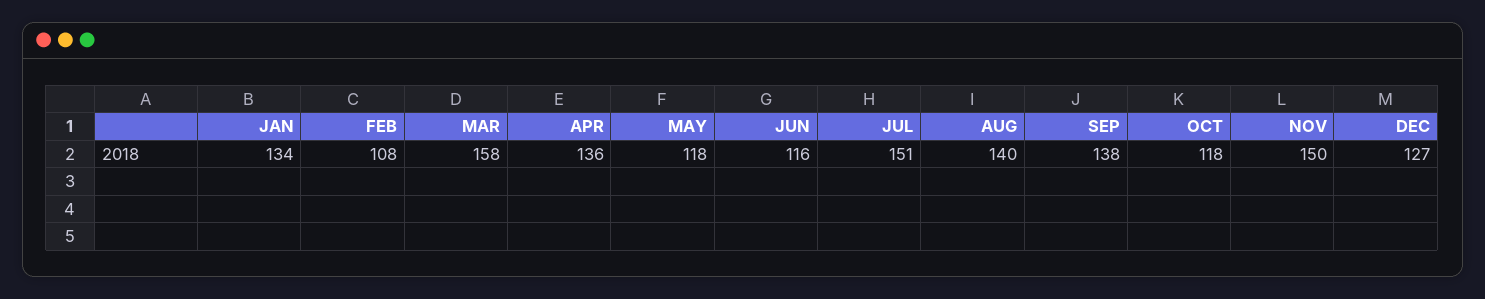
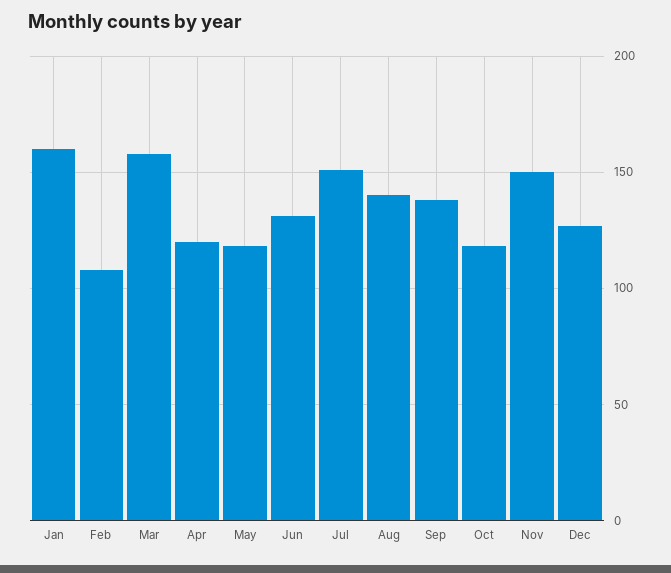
  {
-   "JAN": 134,
+   "JAN": 160,
    "FEB": 108,
    "MAR": 158,
-   "APR": 136,
+   "APR": 120,
    "MAY": 118,
-   "JUN": 116,
+   "JUN": 130,
    "JUL": 151,
    "AUG": 140,
    "SEP": 138,
    "OCT": 118,
    "NOV": 150,
    "DEC": 127
  }

